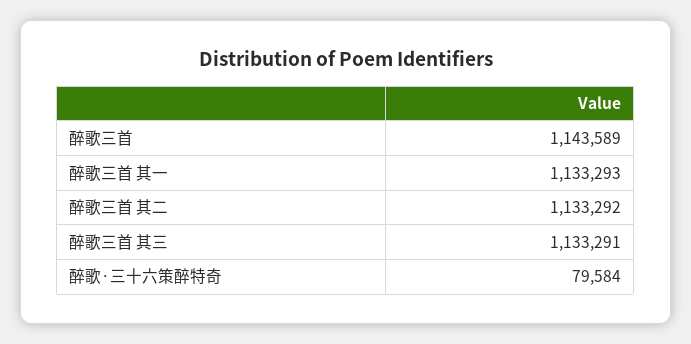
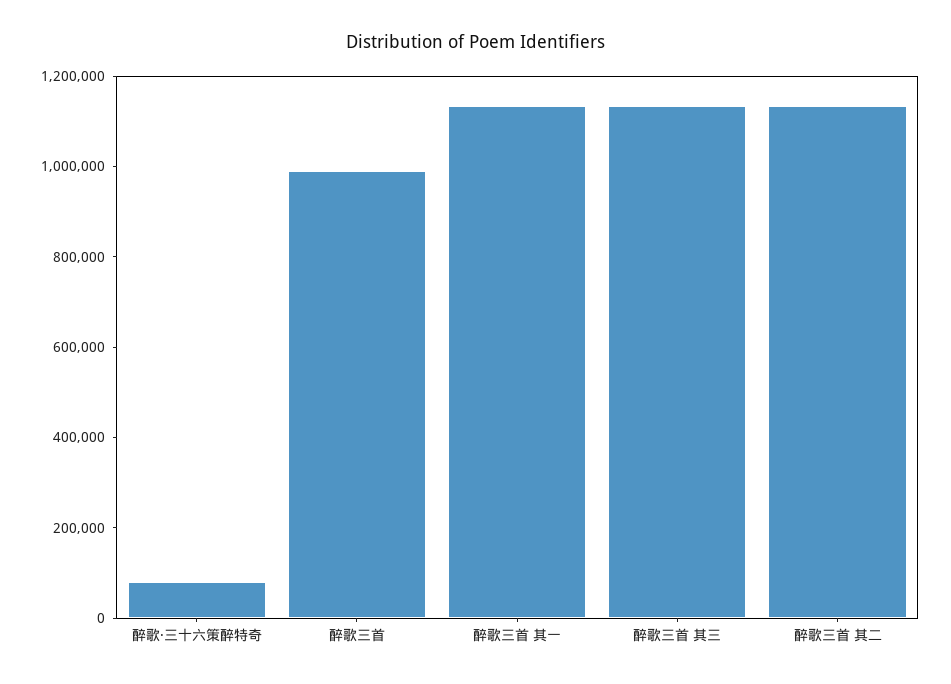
  {
-   "醉歌三首": 1143589,
+   "醉歌三首": 1000000,
    "醉歌三首 其一": 1133293,
    "醉歌三首 其二": 1133292,
    "醉歌三首 其三": 1133291,
    "醉歌·三十六策醉特奇": 79584
  }

